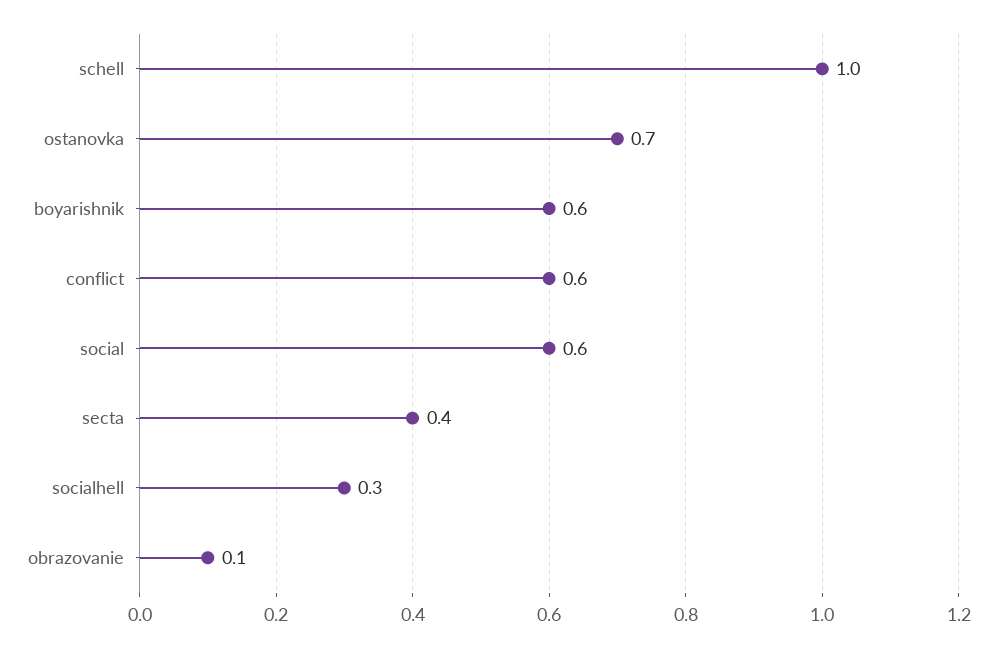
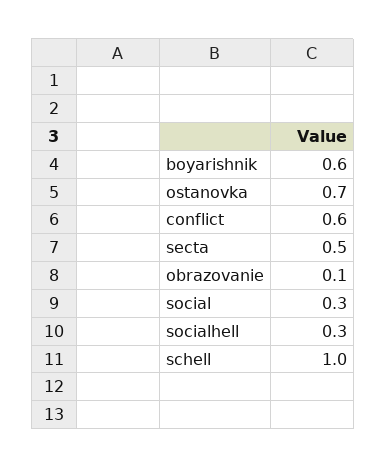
  {
    "schell": 1,
    "ostanovka": 0.7,
    "boyarishnik": 0.6,
    "conflict": 0.6,
-   "social": 0.6,
+   "social": 0.3,
-   "secta": 0.4,
+   "secta": 0.5,
    "socialhell": 0.3,
    "obrazovanie": 0.1
  }

